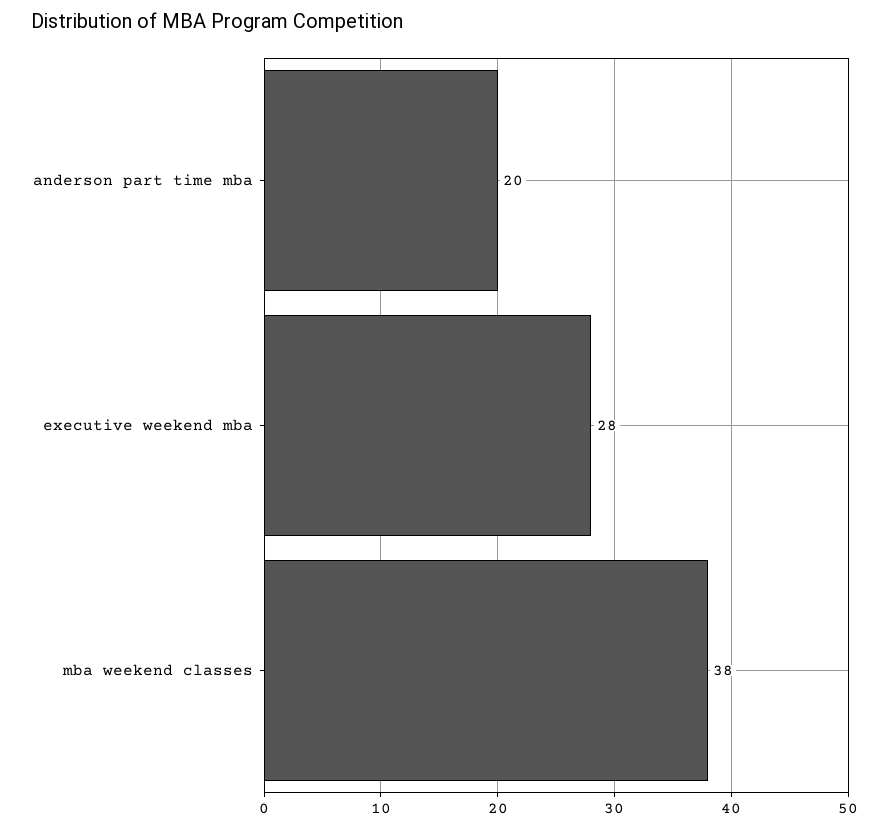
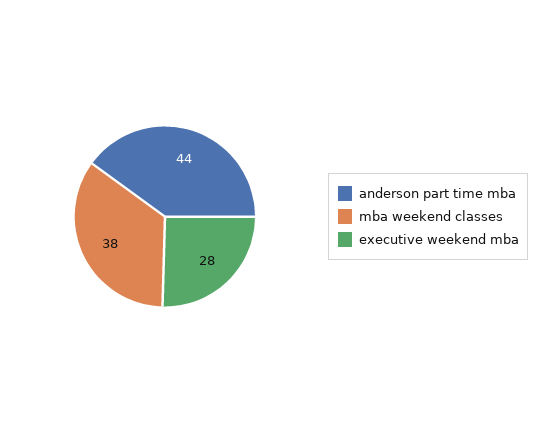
  {
-   "anderson part time mba": 20,
+   "anderson part time mba": 44,
    "executive weekend mba": 28,
    "mba weekend classes": 38
  }

